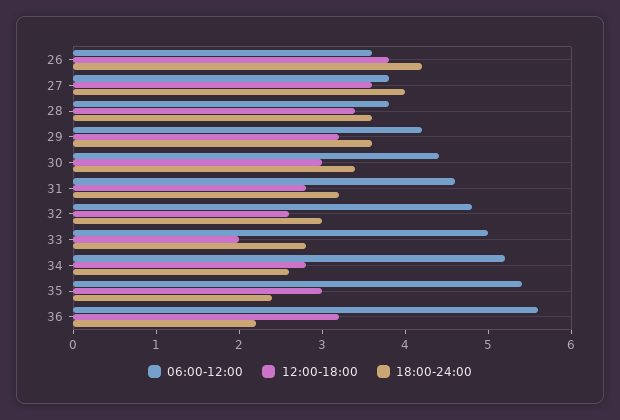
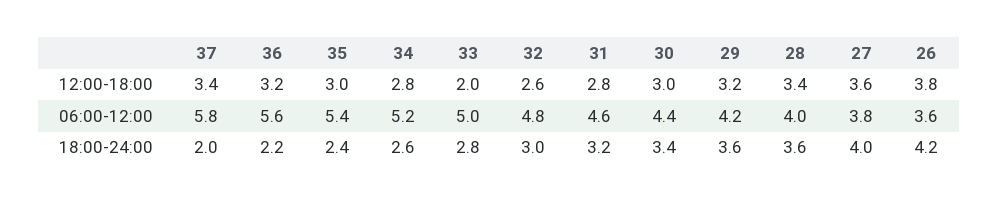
  {
    "06:00-12:00": {
      "26": 3.6,
      "27": 3.8,
-     "28": 3.8,
+     "28": 4,
      "29": 4.2,
      "30": 4.4,
      "31": 4.6,
      "32": 4.8,
      "33": 5,
      "34": 5.2,
      "35": 5.4,
-     "36": 5.6
+     "36": 5.6,
+     "37": 5.8
    },
    "12:00-18:00": {
      "26": 3.8,
      "27": 3.6,
      "28": 3.4,
      "29": 3.2,
      "30": 3,
      "31": 2.8,
      "32": 2.6,
      "33": 2,
      "34": 2.8,
      "35": 3,
-     "36": 3.2
+     "36": 3.2,
+     "37": 3.4
    },
    "18:00-24:00": {
      "26": 4.2,
      "27": 4,
      "28": 3.6,
      "29": 3.6,
      "30": 3.4,
      "31": 3.2,
      "32": 3,
      "33": 2.8,
      "34": 2.6,
      "35": 2.4,
-     "36": 2.2
+     "36": 2.2,
+     "37": 2
    }
  }

